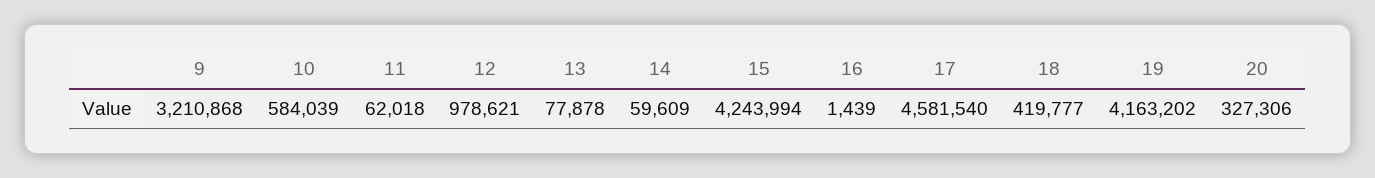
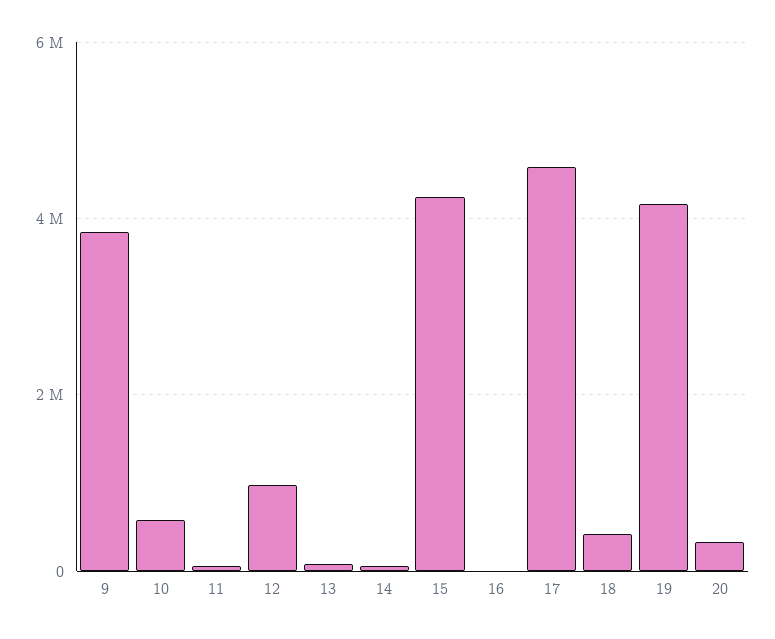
  {
-   "9": 3210868,
+   "9": 3800000,
    "10": 584039,
    "11": 62018,
    "12": 978621,
    "13": 77878,
    "14": 59609,
    "15": 4243994,
    "16": 1439,
    "17": 4581540,
    "18": 419777,
    "19": 4163202,
    "20": 327306
  }

